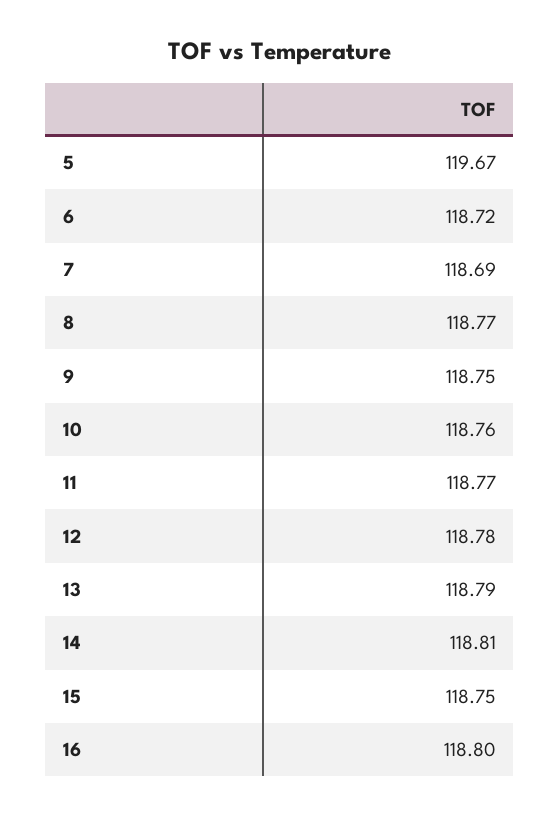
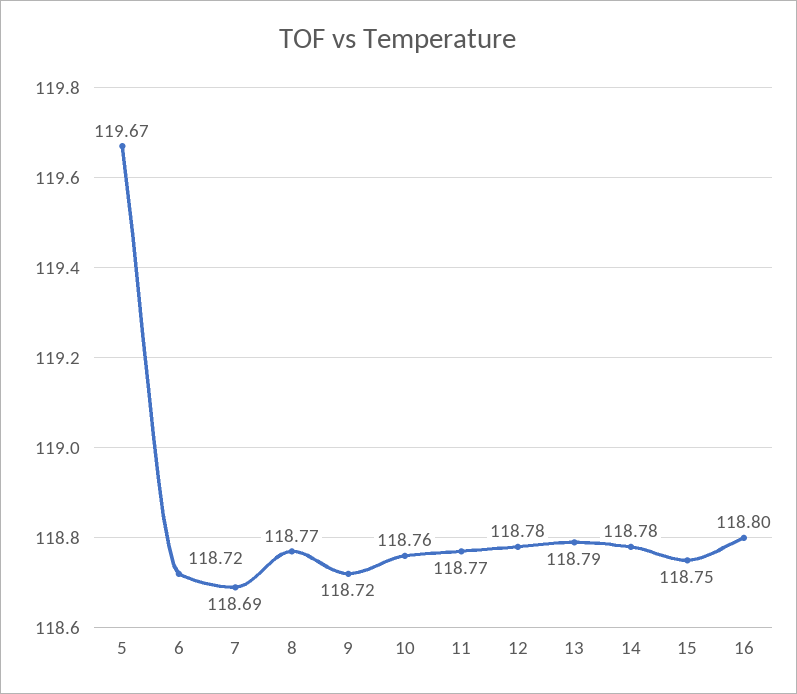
  {
    "5": 119.67,
    "6": 118.72,
    "7": 118.69,
    "8": 118.77,
-   "9": 118.75,
+   "9": 118.72,
    "10": 118.76,
    "11": 118.77,
    "12": 118.78,
    "13": 118.79,
-   "14": 118.81,
+   "14": 118.78,
    "15": 118.75,
    "16": 118.8
  }

